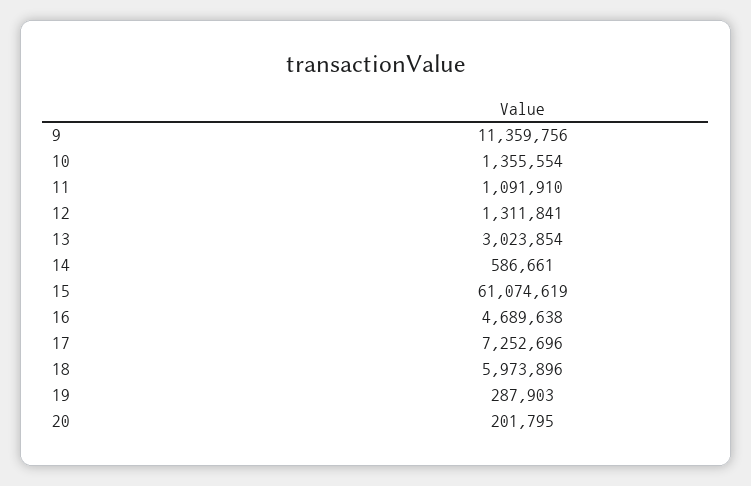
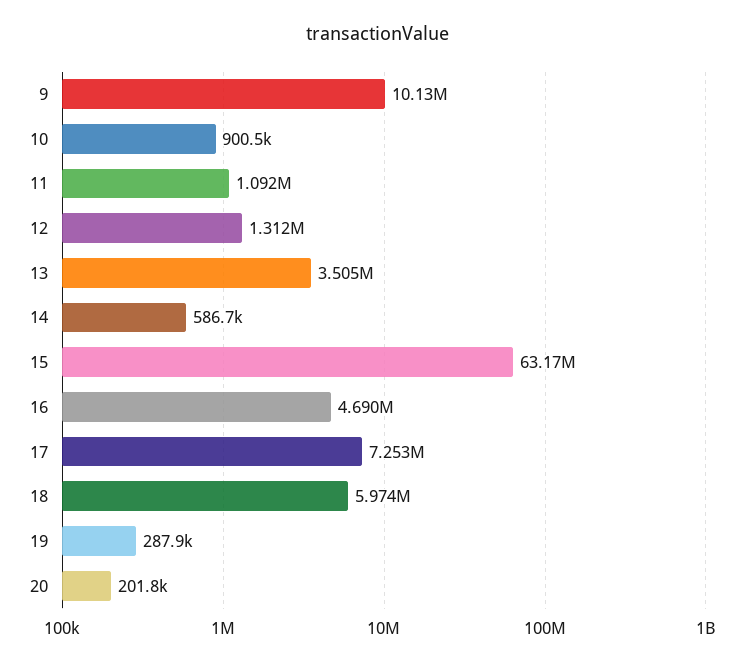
  {
-   "9": 11359756,
+   "9": 10130000,
-   "10": 1355554,
+   "10": 900500,
    "11": 1091910,
    "12": 1311841,
-   "13": 3023854,
+   "13": 3505000,
    "14": 586661,
-   "15": 61074619,
+   "15": 63170000,
    "16": 4689638,
    "17": 7252696,
    "18": 5973896,
    "19": 287903,
    "20": 201795
  }

